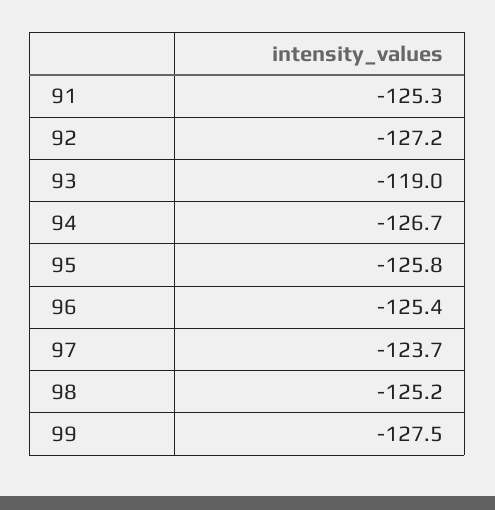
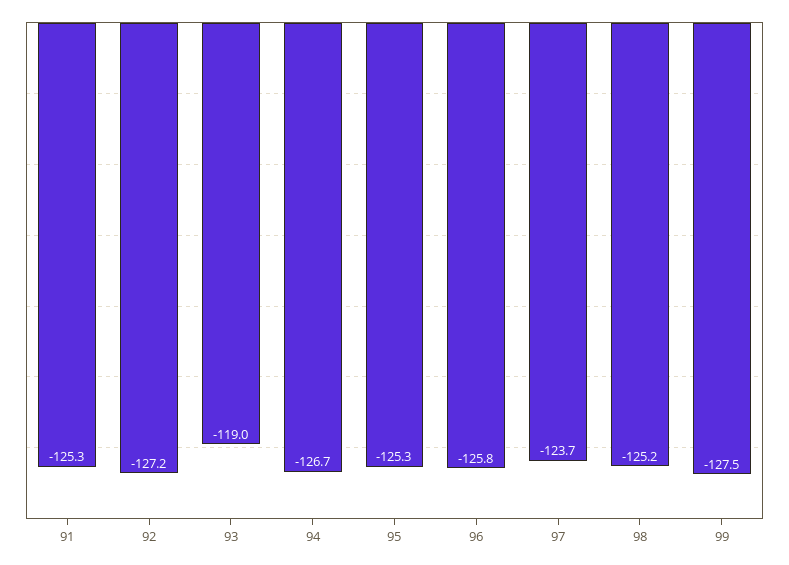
  {
    "91": -125.3,
    "92": -127.2,
    "93": -119,
    "94": -126.7,
-   "95": -125.8,
+   "95": -125.3,
-   "96": -125.4,
+   "96": -125.8,
    "97": -123.7,
    "98": -125.2,
    "99": -127.5
  }

